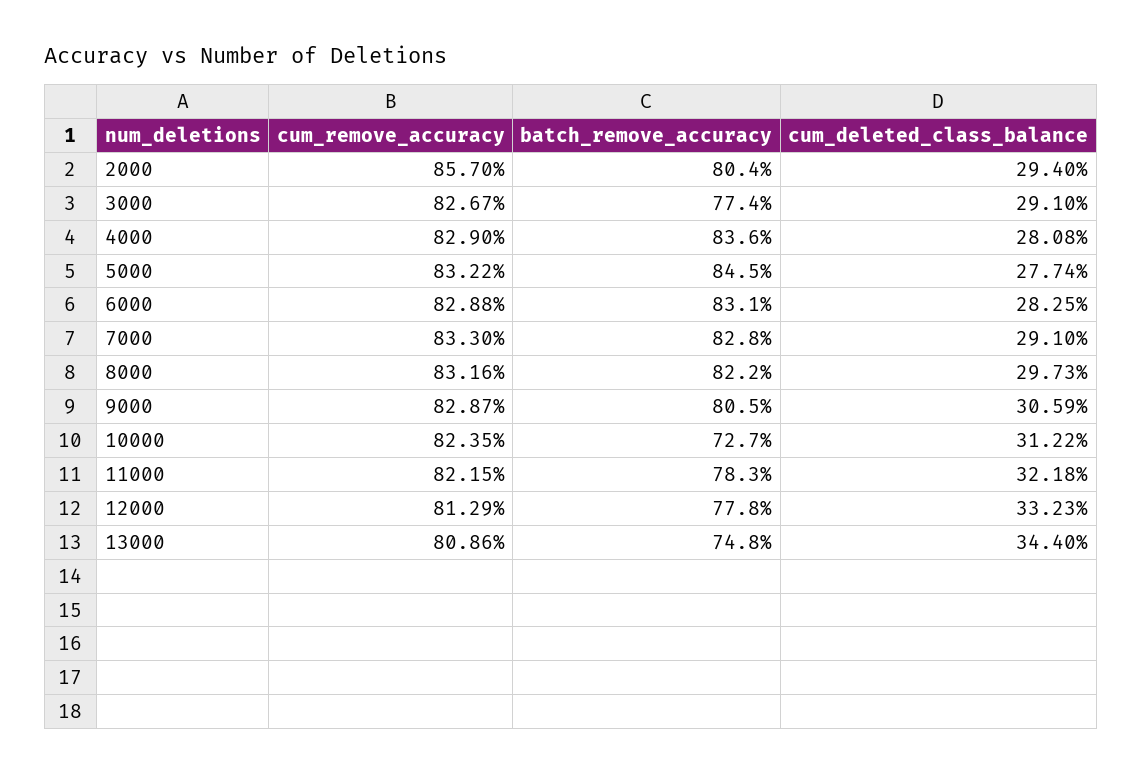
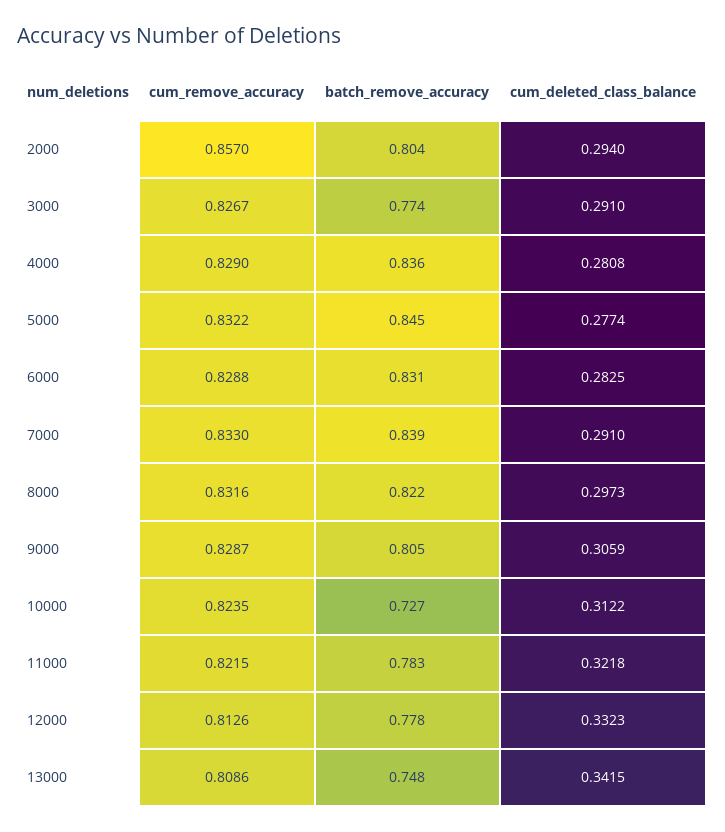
  {
    "cum_remove_accuracy": {
      "2000": 0.857,
      "3000": 0.8267,
      "4000": 0.829,
      "5000": 0.8322,
      "6000": 0.8288,
      "7000": 0.833,
      "8000": 0.8316,
      "9000": 0.8287,
      "10000": 0.8235,
      "11000": 0.8215,
-     "12000": 0.8129,
+     "12000": 0.8126,
      "13000": 0.8086
    },
    "batch_remove_accuracy": {
      "2000": 0.804,
      "3000": 0.774,
      "4000": 0.836,
      "5000": 0.845,
      "6000": 0.831,
-     "7000": 0.828,
+     "7000": 0.839,
      "8000": 0.822,
      "9000": 0.805,
      "10000": 0.727,
      "11000": 0.783,
      "12000": 0.778,
      "13000": 0.748
    },
    "cum_deleted_class_balance": {
      "2000": 0.294,
      "3000": 0.291,
      "4000": 0.2808,
      "5000": 0.2774,
      "6000": 0.2825,
      "7000": 0.291,
      "8000": 0.2973,
      "9000": 0.3059,
      "10000": 0.3122,
      "11000": 0.3218,
      "12000": 0.3323,
-     "13000": 0.344
+     "13000": 0.3415
    }
  }

